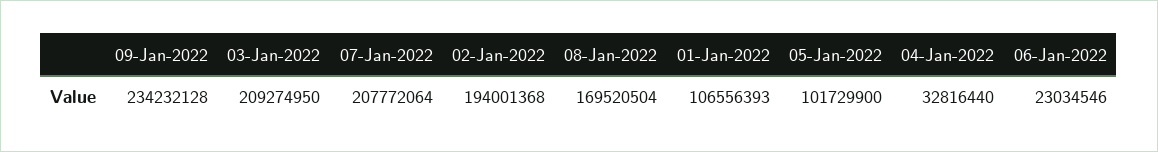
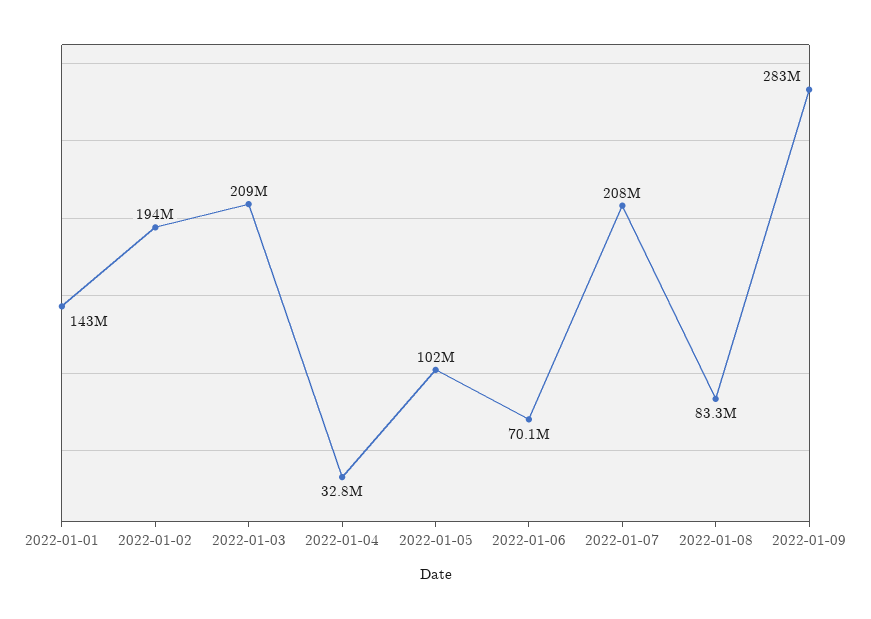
  {
-   "09-Jan-2022": 234232128,
+   "09-Jan-2022": 283000000,
    "03-Jan-2022": 209274950,
    "07-Jan-2022": 207772064,
    "02-Jan-2022": 194001368,
-   "08-Jan-2022": 169520504,
+   "08-Jan-2022": 83300000,
-   "01-Jan-2022": 106556393,
+   "01-Jan-2022": 143000000,
    "05-Jan-2022": 101729900,
    "04-Jan-2022": 32816440,
-   "06-Jan-2022": 23034546
+   "06-Jan-2022": 70100000
  }

